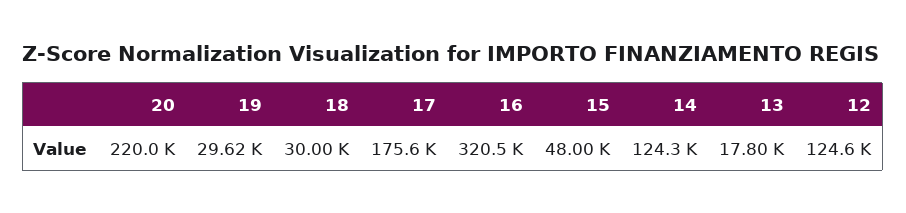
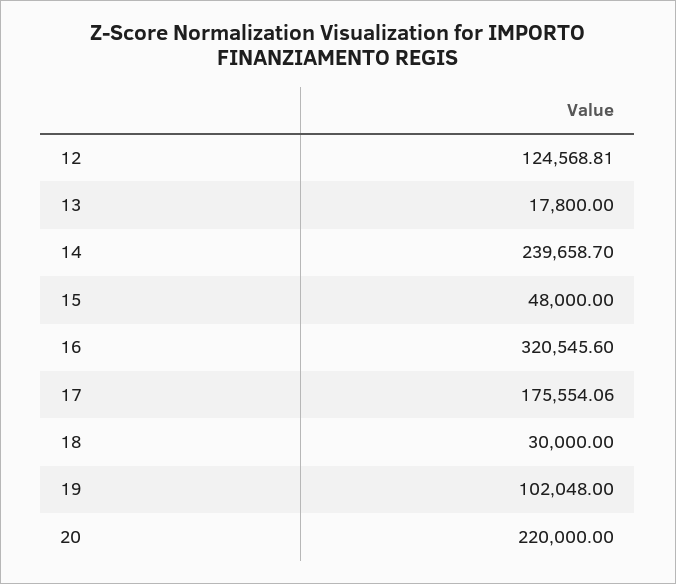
  {
    "20": 220000,
-   "19": 29620,
+   "19": 102048,
    "18": 30000,
    "17": 175554.06,
    "16": 320545.6,
    "15": 48000,
-   "14": 124300,
+   "14": 239658.7,
    "13": 17800,
    "12": 124568.81
  }

